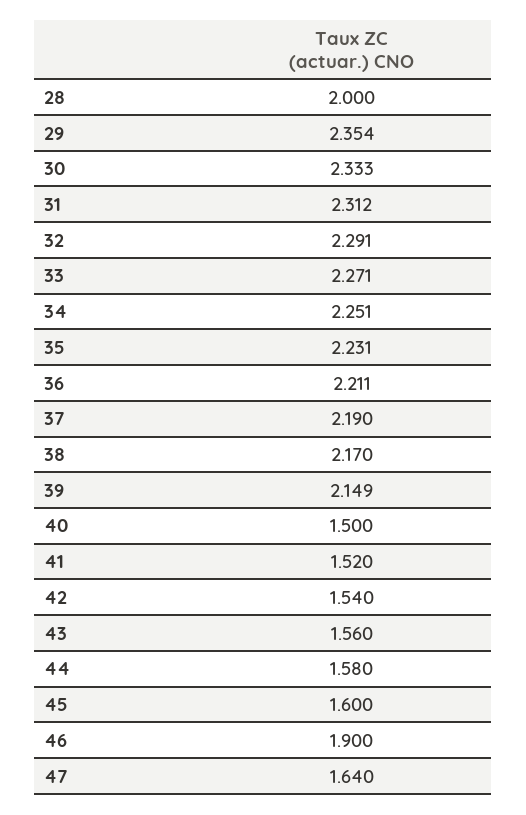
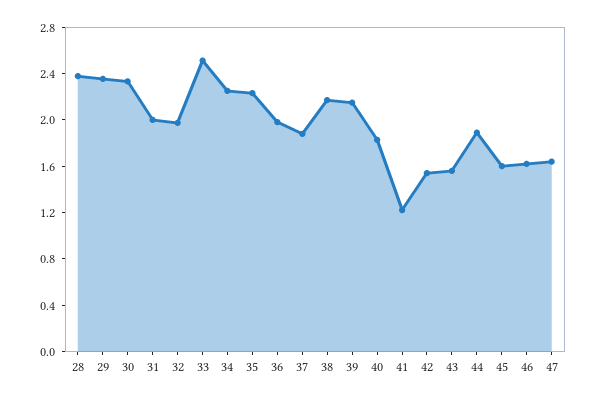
  {
-   "28": 2,
+   "28": 2.4,
    "29": 2.354,
    "30": 2.333,
-   "31": 2.312,
+   "31": 2,
-   "32": 2.291,
+   "32": 2,
-   "33": 2.271,
+   "33": 2.5,
    "34": 2.251,
    "35": 2.231,
-   "36": 2.211,
+   "36": 2,
-   "37": 2.19,
+   "37": 1.9,
    "38": 2.17,
    "39": 2.149,
-   "40": 1.5,
+   "40": 1.8,
-   "41": 1.52,
+   "41": 1.2,
    "42": 1.54,
    "43": 1.56,
-   "44": 1.58,
+   "44": 1.9,
    "45": 1.6,
-   "46": 1.9,
+   "46": 1.6,
    "47": 1.64
  }

